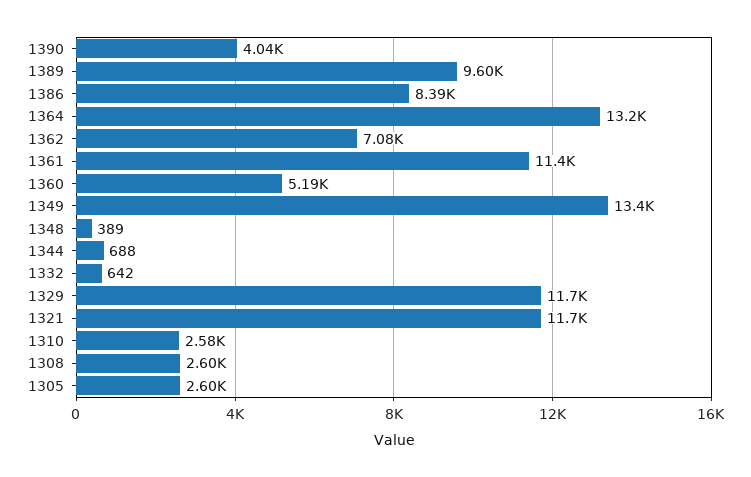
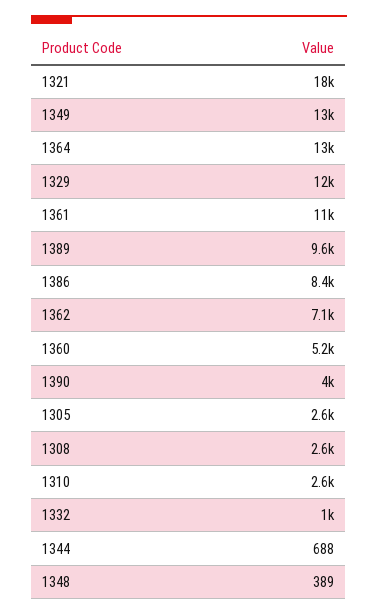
  {
    "1390": 4040,
    "1389": 9600,
    "1386": 8390,
    "1364": 13200,
    "1362": 7080,
    "1361": 11400,
    "1360": 5190,
    "1349": 13400,
    "1348": 389,
    "1344": 688,
-   "1332": 642,
+   "1332": 1000,
    "1329": 11700,
-   "1321": 11700,
+   "1321": 18000,
    "1310": 2580,
    "1308": 2600,
    "1305": 2600
  }

